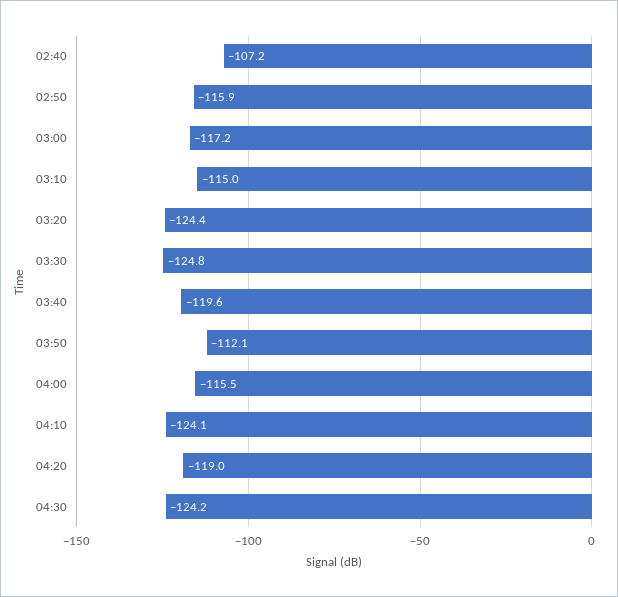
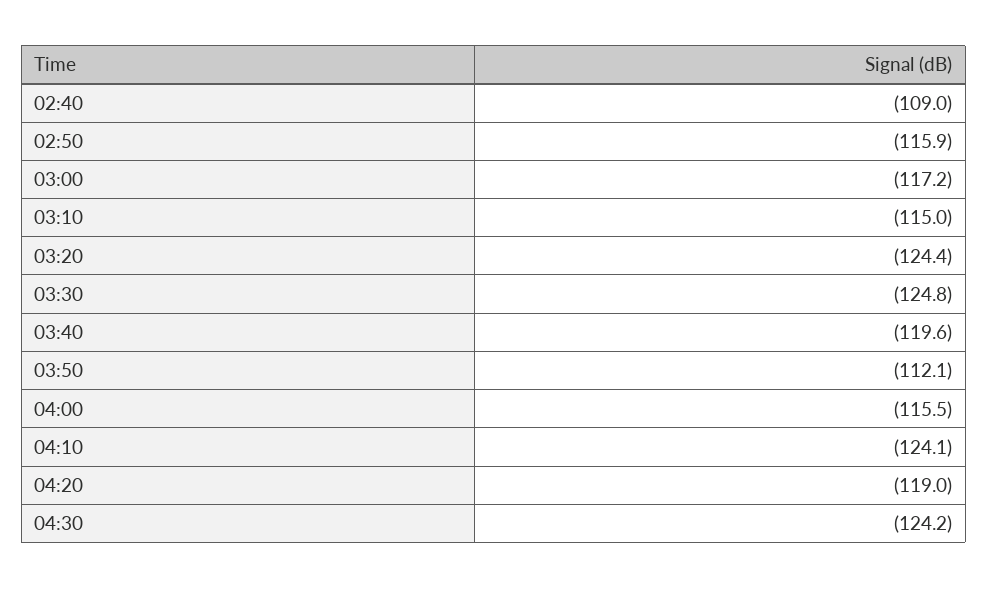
  {
-   "02:40": -107.2,
+   "02:40": -109,
    "02:50": -115.9,
    "03:00": -117.2,
    "03:10": -115,
    "03:20": -124.4,
    "03:30": -124.8,
    "03:40": -119.6,
    "03:50": -112.1,
    "04:00": -115.5,
    "04:10": -124.1,
    "04:20": -119,
    "04:30": -124.2
  }

